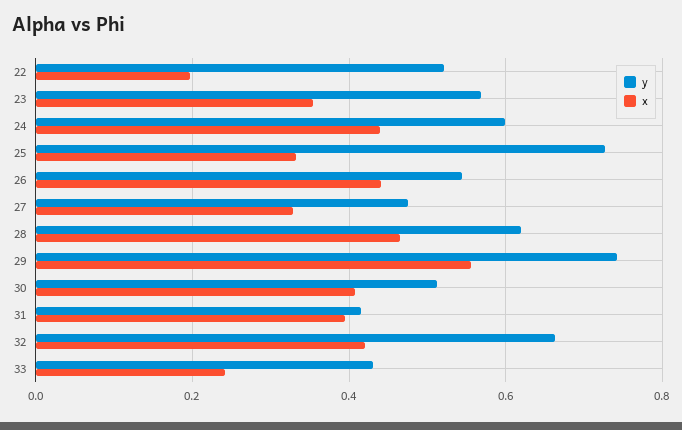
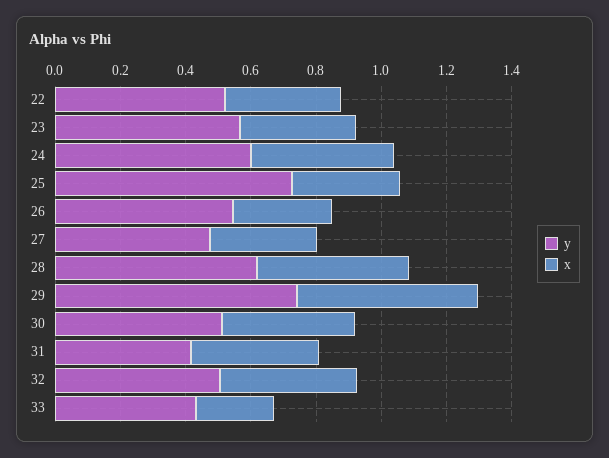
  {
    "y": {
      "22": 0.52,
      "23": 0.56,
      "24": 0.6,
      "25": 0.72,
      "26": 0.54,
      "27": 0.48,
      "28": 0.62,
      "29": 0.74,
      "30": 0.52,
      "31": 0.42,
-     "32": 0.66,
+     "32": 0.5,
      "33": 0.44
    },
    "x": {
-     "22": 0.2,
+     "22": 0.35,
      "23": 0.36,
      "24": 0.44,
      "25": 0.34,
-     "26": 0.44,
+     "26": 0.3,
      "27": 0.32,
      "28": 0.46,
      "29": 0.56,
      "30": 0.4,
      "31": 0.4,
      "32": 0.42,
      "33": 0.24
    }
  }

